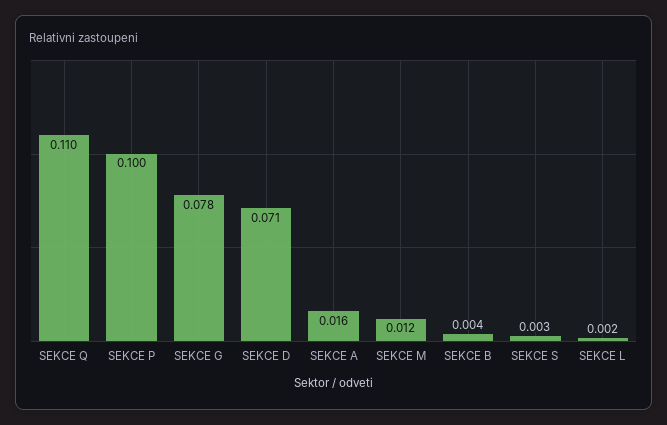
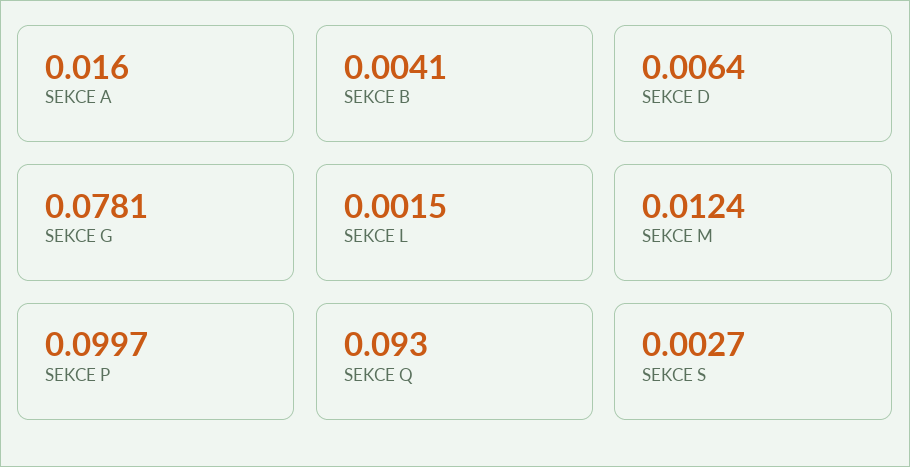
  {
-   "SEKCE Q": 0.11,
+   "SEKCE Q": 0.093,
    "SEKCE P": 0.0997,
    "SEKCE G": 0.0781,
-   "SEKCE D": 0.071,
+   "SEKCE D": 0.0064,
    "SEKCE A": 0.016,
    "SEKCE M": 0.0124,
    "SEKCE B": 0.0041,
    "SEKCE S": 0.0027,
    "SEKCE L": 0.0015
  }

